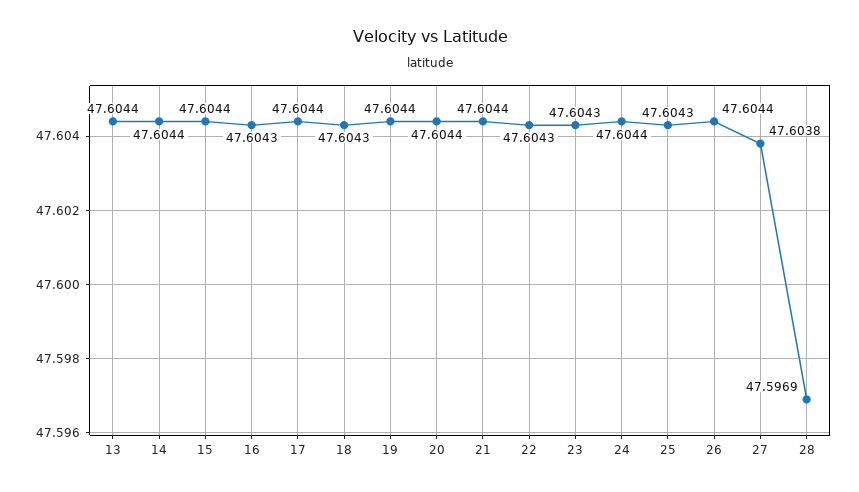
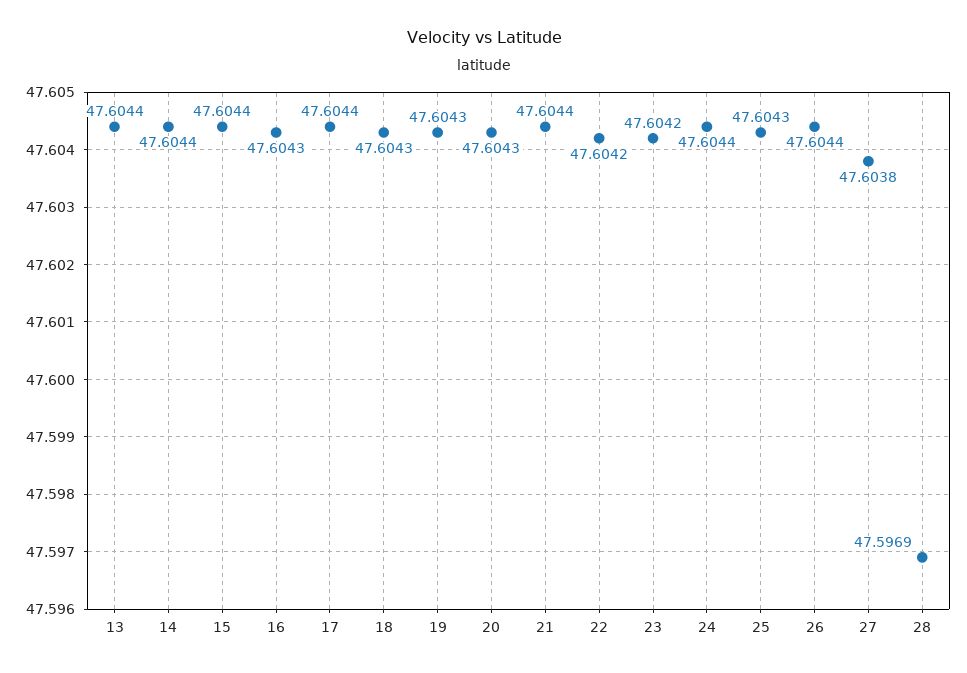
  {
    "13": 47.6044,
    "14": 47.6044,
    "15": 47.6044,
    "16": 47.6043,
    "17": 47.6044,
    "18": 47.6043,
-   "19": 47.6044,
+   "19": 47.6043,
-   "20": 47.6044,
+   "20": 47.6043,
    "21": 47.6044,
-   "22": 47.6043,
+   "22": 47.6042,
-   "23": 47.6043,
+   "23": 47.6042,
    "24": 47.6044,
    "25": 47.6043,
    "26": 47.6044,
    "27": 47.6038,
    "28": 47.5969
  }

